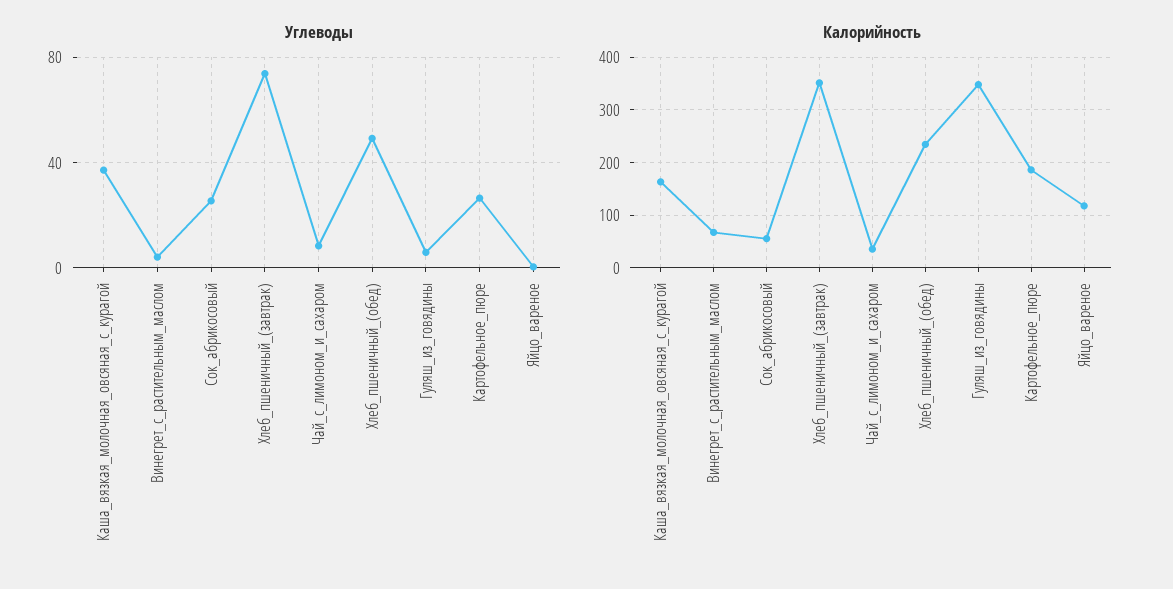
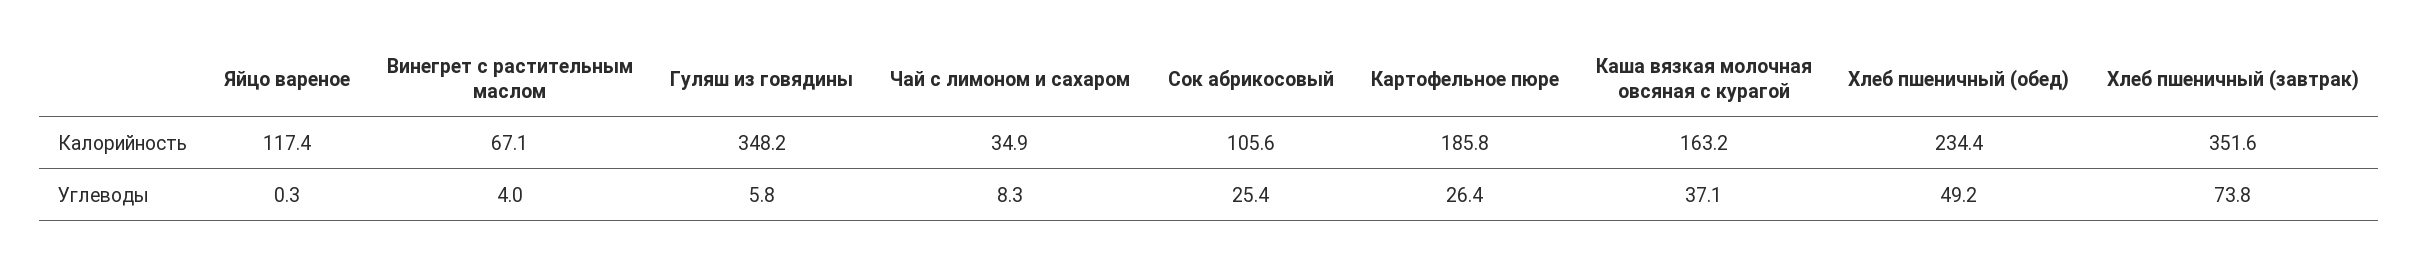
  {
    "Углеводы": {
      "Каша_вязкая_молочная_овсяная_с_курагой": 37.1,
      "Винегрет_с_растительным_маслом": 4,
      "Сок_абрикосовый": 25.4,
      "Хлеб_пшеничный_(завтрак)": 73.8,
      "Чай_с_лимоном_и_сахаром": 8.3,
      "Хлеб_пшеничный_(обед)": 49.2,
      "Гуляш_из_говядины": 5.8,
      "Картофельное_пюре": 26.4,
      "Яйцо_вареное": 0.3
    },
    "Калорийность": {
      "Каша_вязкая_молочная_овсяная_с_курагой": 163.2,
      "Винегрет_с_растительным_маслом": 67.1,
-     "Сок_абрикосовый": 60,
+     "Сок_абрикосовый": 105.6,
      "Хлеб_пшеничный_(завтрак)": 351.6,
      "Чай_с_лимоном_и_сахаром": 34.9,
      "Хлеб_пшеничный_(обед)": 234.4,
      "Гуляш_из_говядины": 348.2,
      "Картофельное_пюре": 185.8,
      "Яйцо_вареное": 117.4
    }
  }

